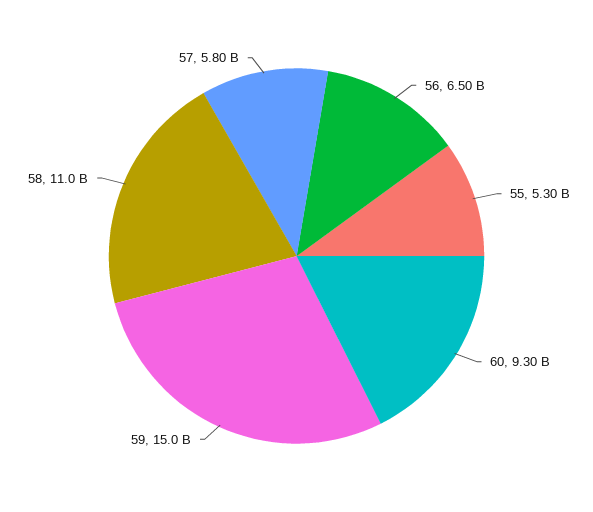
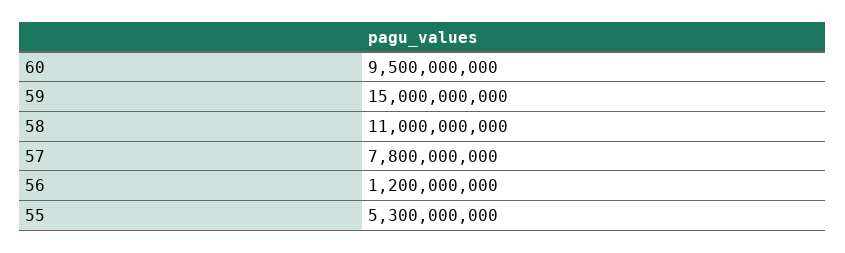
  {
-   "56": 6500000000,
+   "56": 1200000000,
    "55": 5300000000,
-   "60": 9300000000,
+   "60": 9500000000,
    "59": 15000000000,
    "58": 11000000000,
-   "57": 5800000000
+   "57": 7800000000
  }

